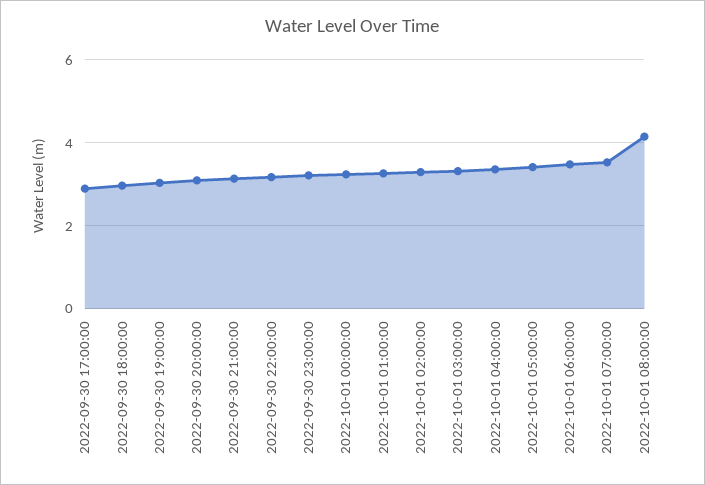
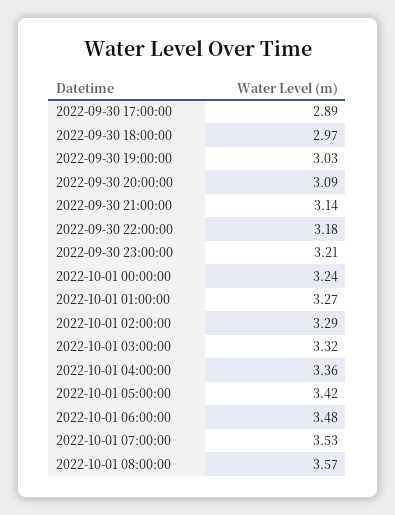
  {
    "2022-09-30 17:00:00": 2.89,
    "2022-09-30 18:00:00": 2.97,
    "2022-09-30 19:00:00": 3.03,
    "2022-09-30 20:00:00": 3.09,
    "2022-09-30 21:00:00": 3.14,
    "2022-09-30 22:00:00": 3.18,
    "2022-09-30 23:00:00": 3.21,
    "2022-10-01 00:00:00": 3.24,
    "2022-10-01 01:00:00": 3.27,
    "2022-10-01 02:00:00": 3.29,
    "2022-10-01 03:00:00": 3.32,
    "2022-10-01 04:00:00": 3.36,
    "2022-10-01 05:00:00": 3.42,
    "2022-10-01 06:00:00": 3.48,
    "2022-10-01 07:00:00": 3.53,
-   "2022-10-01 08:00:00": 4.2
+   "2022-10-01 08:00:00": 3.57
  }

